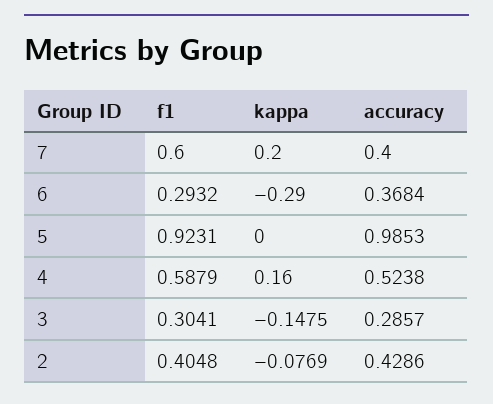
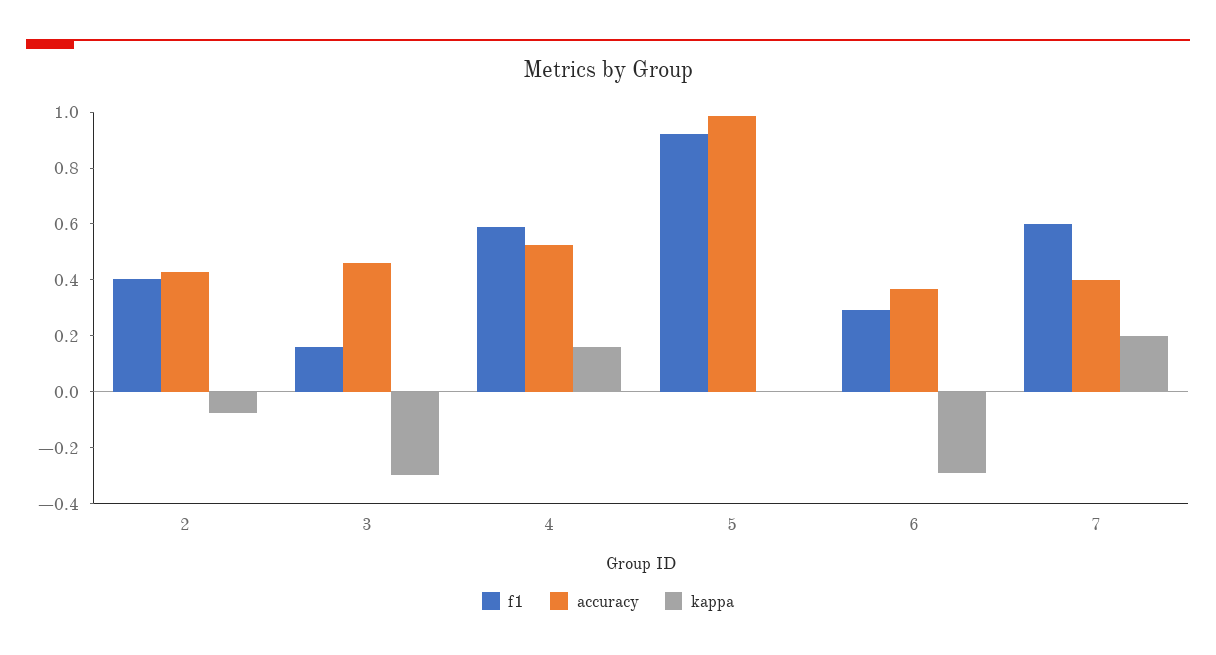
  {
    "f1": {
      "7": 0.6,
      "6": 0.2932,
      "5": 0.9231,
      "4": 0.5879,
-     "3": 0.3041,
+     "3": 0.15,
      "2": 0.4048
    },
    "kappa": {
      "7": 0.2,
      "6": -0.29,
      "5": 0,
      "4": 0.16,
-     "3": -0.1475,
+     "3": -0.3,
      "2": -0.0769
    },
    "accuracy": {
      "7": 0.4,
      "6": 0.3684,
      "5": 0.9853,
      "4": 0.5238,
-     "3": 0.2857,
+     "3": 0.45,
      "2": 0.4286
    }
  }

